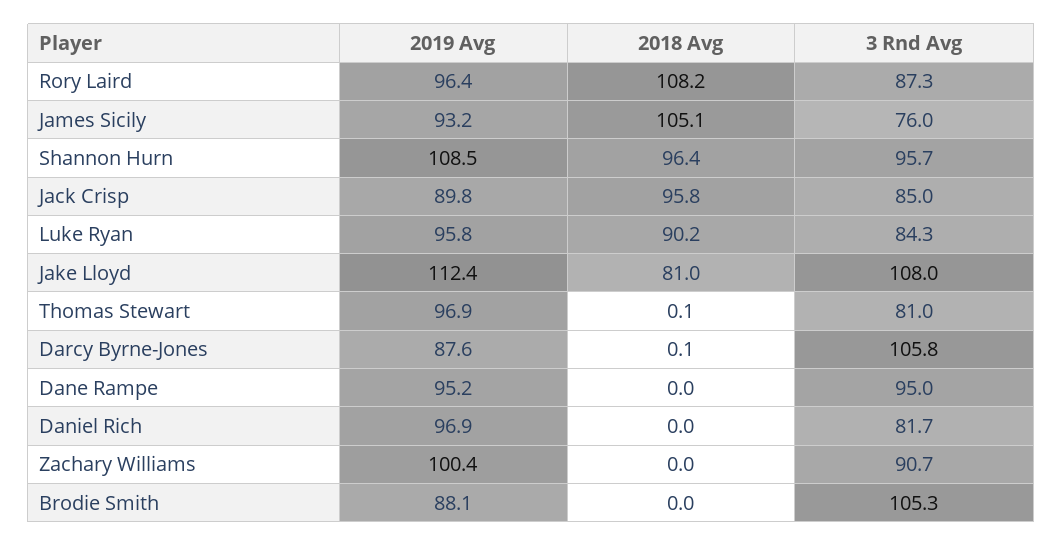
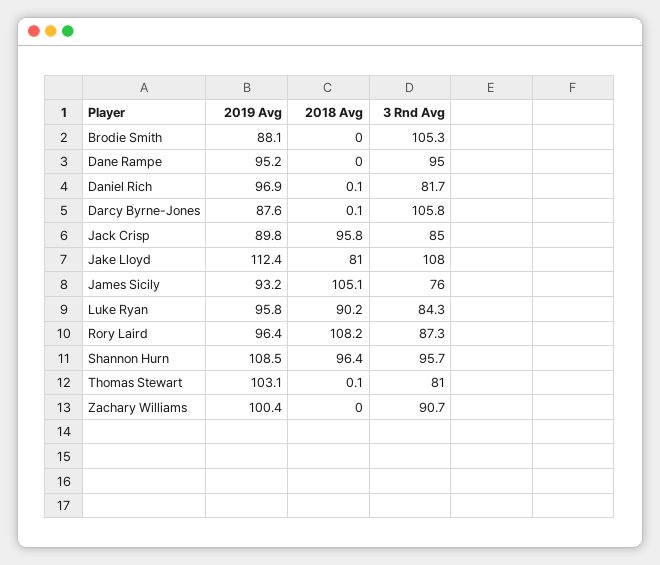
  {
    "2019 Avg": {
      "Rory Laird": 96.4,
      "James Sicily": 93.2,
      "Shannon Hurn": 108.5,
      "Jack Crisp": 89.8,
      "Luke Ryan": 95.8,
      "Jake Lloyd": 112.4,
-     "Thomas Stewart": 96.9,
+     "Thomas Stewart": 103.1,
      "Darcy Byrne-Jones": 87.6,
      "Dane Rampe": 95.2,
      "Daniel Rich": 96.9,
      "Zachary Williams": 100.4,
      "Brodie Smith": 88.1
    },
    "2018 Avg": {
      "Rory Laird": 108.2,
      "James Sicily": 105.1,
      "Shannon Hurn": 96.4,
      "Jack Crisp": 95.8,
      "Luke Ryan": 90.2,
      "Jake Lloyd": 81,
      "Thomas Stewart": 0.1,
      "Darcy Byrne-Jones": 0.1,
      "Dane Rampe": 0,
-     "Daniel Rich": 0,
+     "Daniel Rich": 0.1,
      "Zachary Williams": 0,
      "Brodie Smith": 0
    },
    "3 Rnd Avg": {
      "Rory Laird": 87.3,
      "James Sicily": 76,
      "Shannon Hurn": 95.7,
      "Jack Crisp": 85,
      "Luke Ryan": 84.3,
      "Jake Lloyd": 108,
      "Thomas Stewart": 81,
      "Darcy Byrne-Jones": 105.8,
      "Dane Rampe": 95,
      "Daniel Rich": 81.7,
      "Zachary Williams": 90.7,
      "Brodie Smith": 105.3
    }
  }

